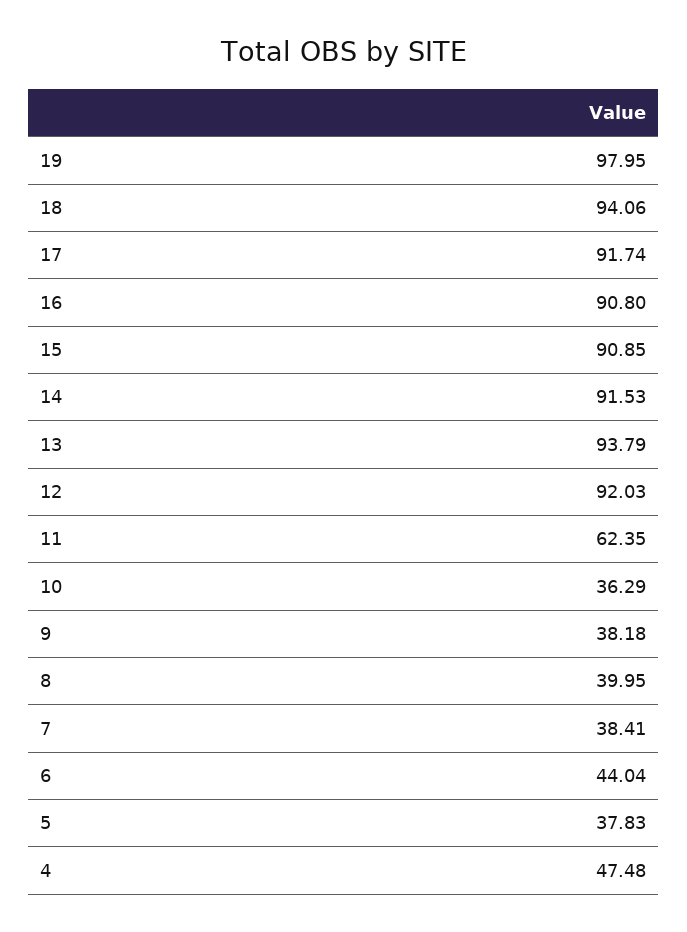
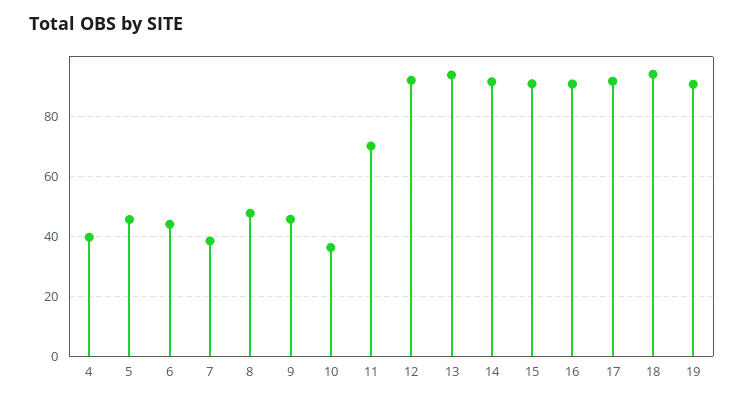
  {
-   "19": 97.95,
+   "19": 90,
    "18": 94.06,
    "17": 91.74,
    "16": 90.8,
    "15": 90.85,
    "14": 91.53,
    "13": 93.79,
    "12": 92.03,
-   "11": 62.35,
+   "11": 70,
    "10": 36.29,
-   "9": 38.18,
+   "9": 45,
-   "8": 39.95,
+   "8": 47.5,
    "7": 38.41,
    "6": 44.04,
-   "5": 37.83,
+   "5": 45,
-   "4": 47.48
+   "4": 40
  }

